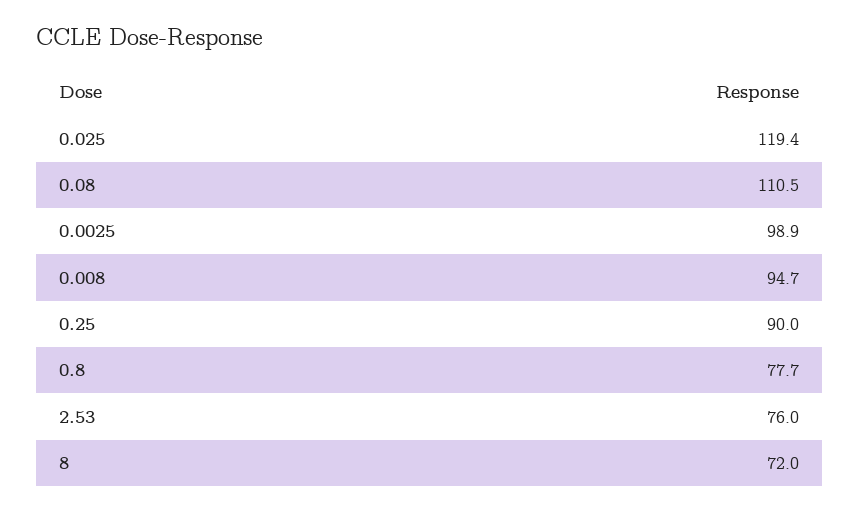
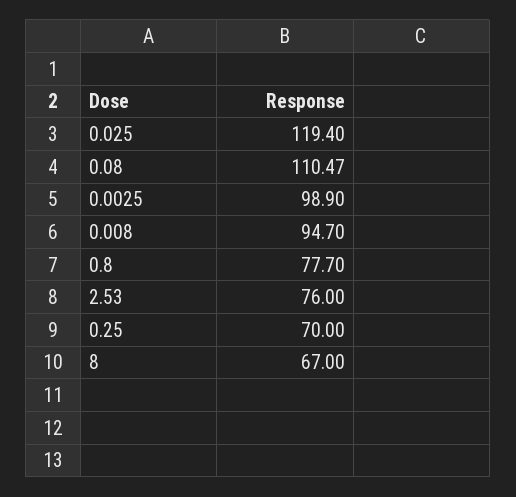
  {
    "0.025": 119.4,
    "0.08": 110.47,
    "0.0025": 98.9,
    "0.008": 94.7,
-   "0.25": 90,
+   "0.25": 70,
    "0.8": 77.7,
    "2.53": 76,
-   "8": 72
+   "8": 67
  }

